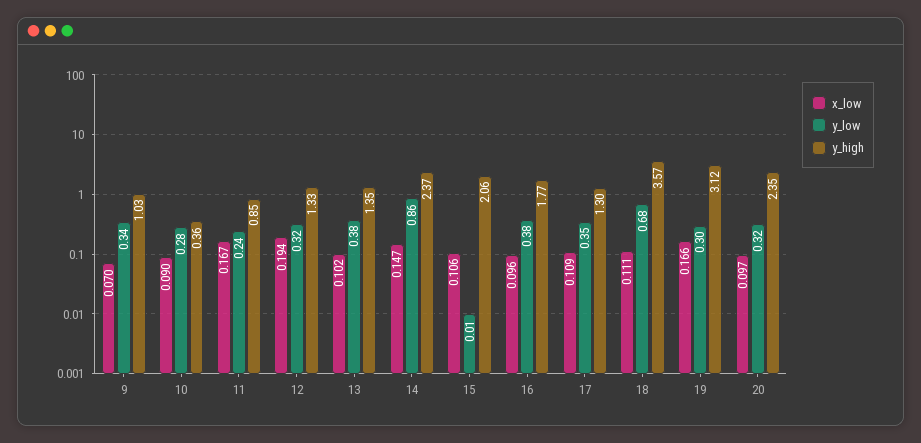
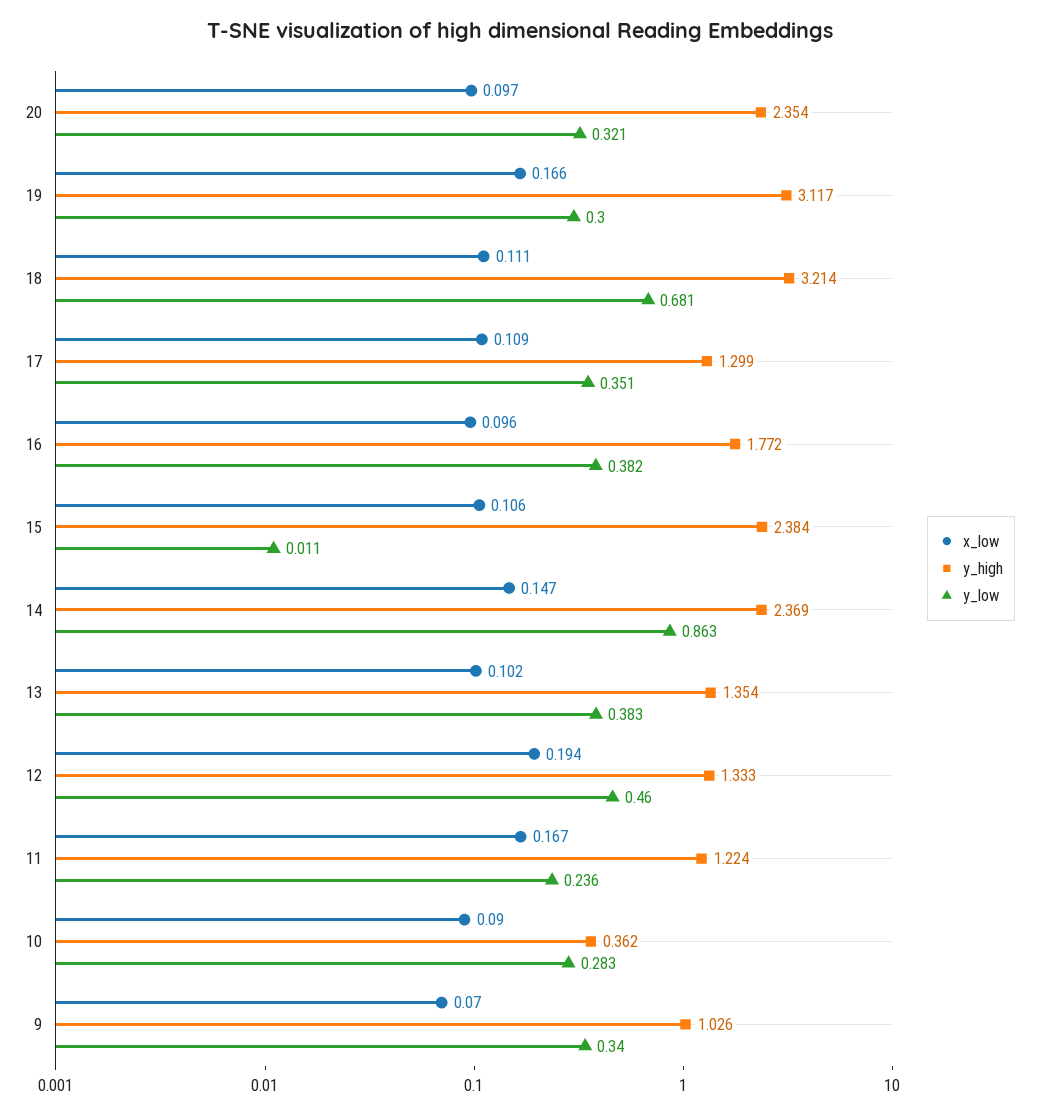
  {
    "x_low": {
      "9": 0.07,
      "10": 0.09,
      "11": 0.167,
      "12": 0.194,
      "13": 0.102,
      "14": 0.147,
      "15": 0.106,
      "16": 0.096,
      "17": 0.109,
      "18": 0.111,
      "19": 0.166,
      "20": 0.097
    },
    "y_low": {
      "9": 0.34,
      "10": 0.283,
      "11": 0.236,
-     "12": 0.32,
+     "12": 0.46,
      "13": 0.383,
      "14": 0.863,
      "15": 0.011,
      "16": 0.382,
      "17": 0.351,
      "18": 0.681,
      "19": 0.3,
      "20": 0.321
    },
    "y_high": {
      "9": 1.026,
      "10": 0.362,
-     "11": 0.85,
+     "11": 1.224,
      "12": 1.333,
      "13": 1.354,
      "14": 2.369,
-     "15": 2.06,
+     "15": 2.384,
      "16": 1.772,
      "17": 1.299,
-     "18": 3.57,
+     "18": 3.214,
      "19": 3.117,
      "20": 2.354
    }
  }

